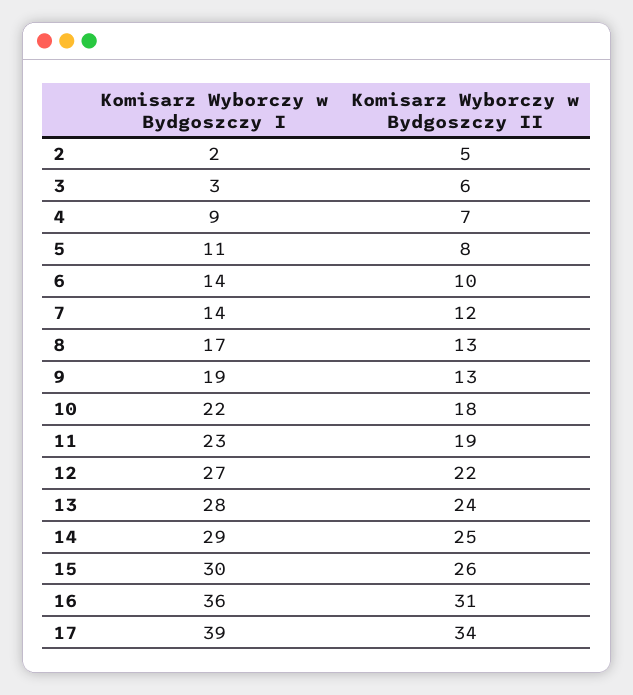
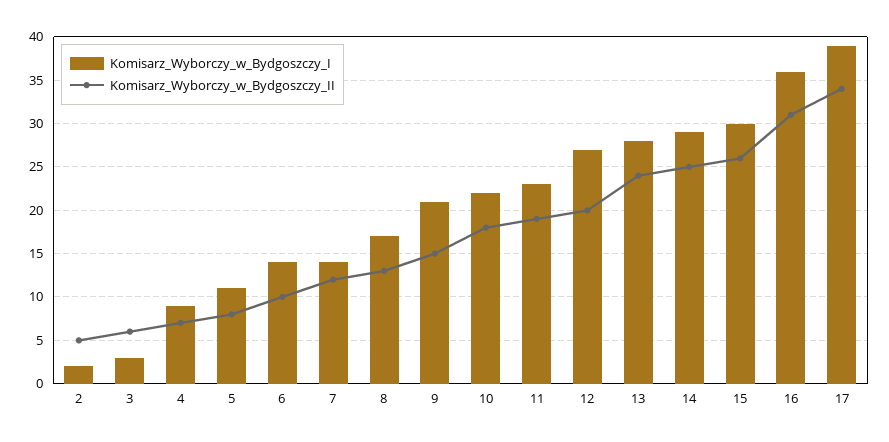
  {
    "Komisarz Wyborczy w Bydgoszczy I": {
      "2": 2,
      "3": 3,
      "4": 9,
      "5": 11,
      "6": 14,
      "7": 14,
      "8": 17,
-     "9": 19,
+     "9": 21,
      "10": 22,
      "11": 23,
      "12": 27,
      "13": 28,
      "14": 29,
      "15": 30,
      "16": 36,
      "17": 39
    },
    "Komisarz Wyborczy w Bydgoszczy II": {
      "2": 5,
      "3": 6,
      "4": 7,
      "5": 8,
      "6": 10,
      "7": 12,
      "8": 13,
-     "9": 13,
+     "9": 15,
      "10": 18,
      "11": 19,
-     "12": 22,
+     "12": 20,
      "13": 24,
      "14": 25,
      "15": 26,
      "16": 31,
      "17": 34
    }
  }

